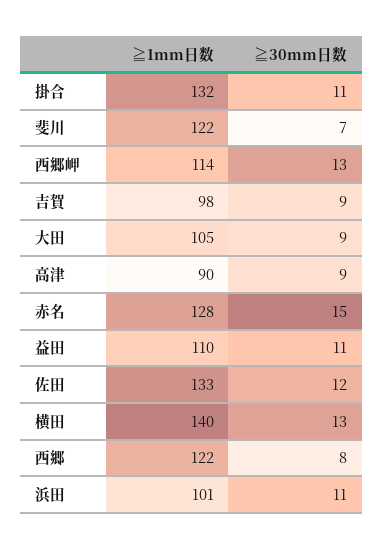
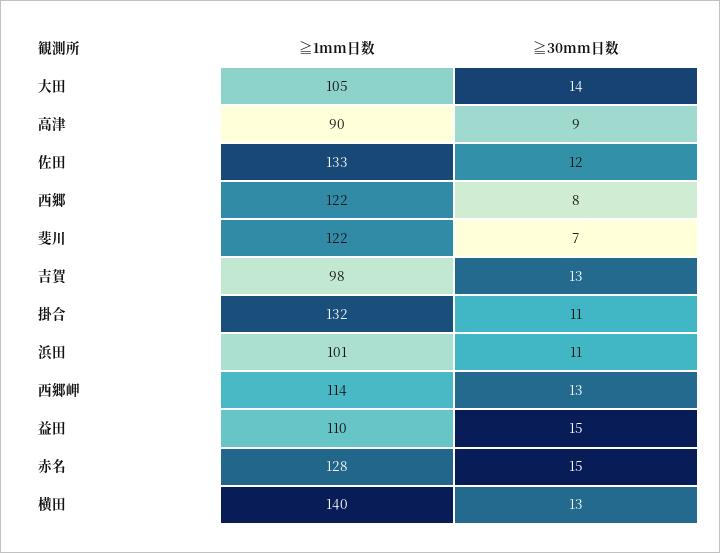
  {
    "≧1mm日数": {
      "掛合": 132,
      "斐川": 122,
      "西郷岬": 114,
      "吉賀": 98,
      "大田": 105,
      "高津": 90,
      "赤名": 128,
      "益田": 110,
      "佐田": 133,
      "横田": 140,
      "西郷": 122,
      "浜田": 101
    },
    "≧30mm日数": {
      "掛合": 11,
      "斐川": 7,
      "西郷岬": 13,
-     "吉賀": 9,
+     "吉賀": 13,
-     "大田": 9,
+     "大田": 14,
      "高津": 9,
      "赤名": 15,
-     "益田": 11,
+     "益田": 15,
      "佐田": 12,
      "横田": 13,
      "西郷": 8,
      "浜田": 11
    }
  }

